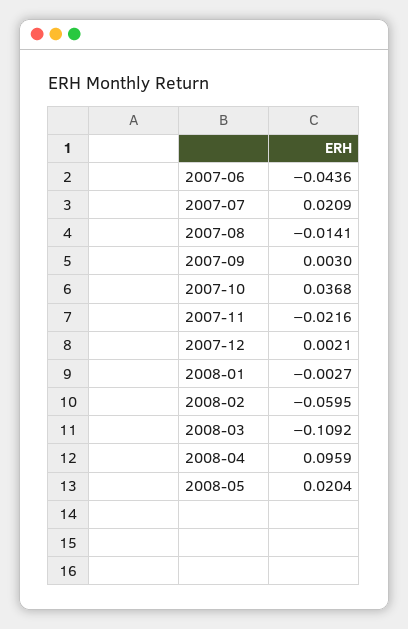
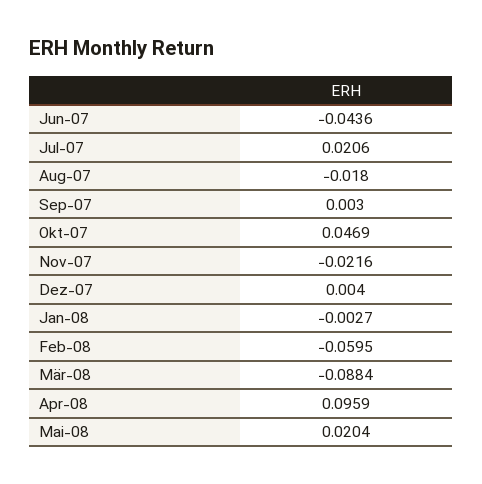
  {
    "2007-06": -0.0436,
-   "2007-07": 0.0209,
+   "2007-07": 0.0206,
-   "2007-08": -0.0141,
+   "2007-08": -0.018,
    "2007-09": 0.003,
-   "2007-10": 0.0368,
+   "2007-10": 0.0469,
    "2007-11": -0.0216,
-   "2007-12": 0.0021,
+   "2007-12": 0.004,
    "2008-01": -0.0027,
    "2008-02": -0.0595,
-   "2008-03": -0.1092,
+   "2008-03": -0.0884,
    "2008-04": 0.0959,
    "2008-05": 0.0204
  }

